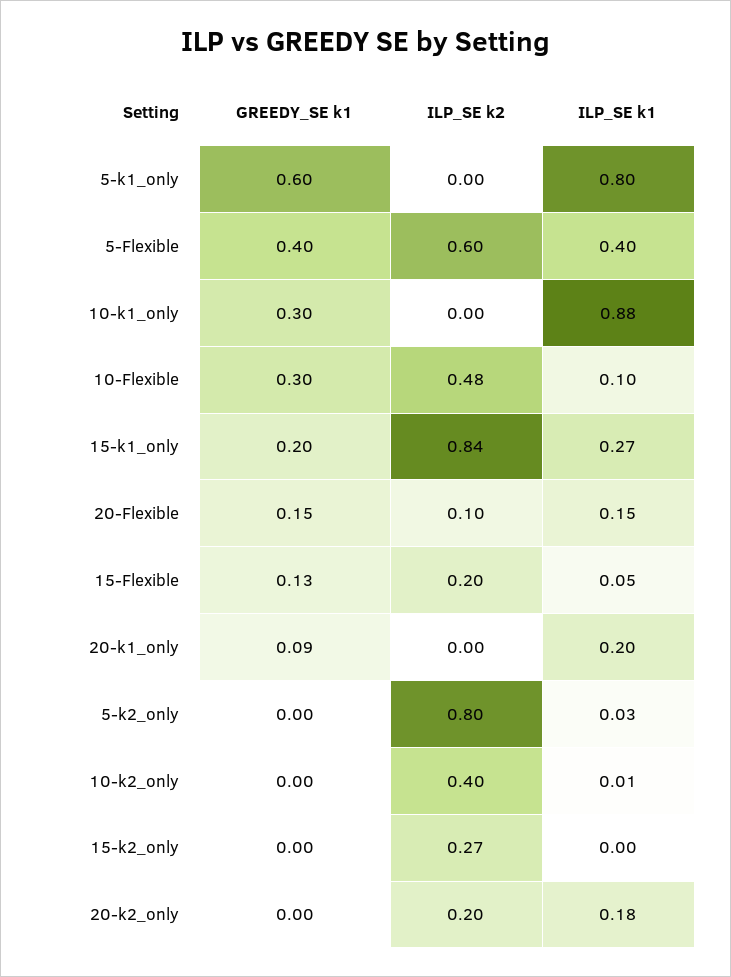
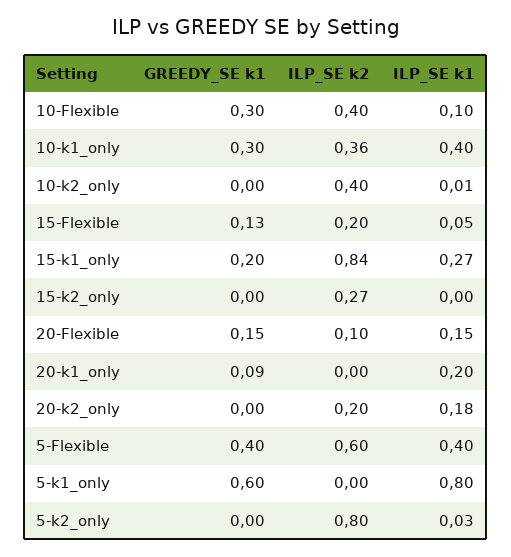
  {
    "GREEDY_SE k1": {
      "5-k1_only": 0.6,
      "5-Flexible": 0.4,
      "10-k1_only": 0.3,
      "10-Flexible": 0.3,
      "15-k1_only": 0.2,
      "20-Flexible": 0.15,
      "15-Flexible": 0.13,
      "20-k1_only": 0.09,
      "5-k2_only": 0,
      "10-k2_only": 0,
      "15-k2_only": 0,
      "20-k2_only": 0
    },
    "ILP_SE k2": {
      "5-k1_only": 0,
      "5-Flexible": 0.6,
-     "10-k1_only": 0,
+     "10-k1_only": 0.36,
-     "10-Flexible": 0.48,
+     "10-Flexible": 0.4,
      "15-k1_only": 0.84,
      "20-Flexible": 0.1,
      "15-Flexible": 0.2,
      "20-k1_only": 0,
      "5-k2_only": 0.8,
      "10-k2_only": 0.4,
      "15-k2_only": 0.27,
      "20-k2_only": 0.2
    },
    "ILP_SE k1": {
      "5-k1_only": 0.8,
      "5-Flexible": 0.4,
-     "10-k1_only": 0.88,
+     "10-k1_only": 0.4,
      "10-Flexible": 0.1,
      "15-k1_only": 0.27,
      "20-Flexible": 0.15,
      "15-Flexible": 0.05,
      "20-k1_only": 0.2,
      "5-k2_only": 0.03,
      "10-k2_only": 0.01,
      "15-k2_only": 0,
      "20-k2_only": 0.18
    }
  }

